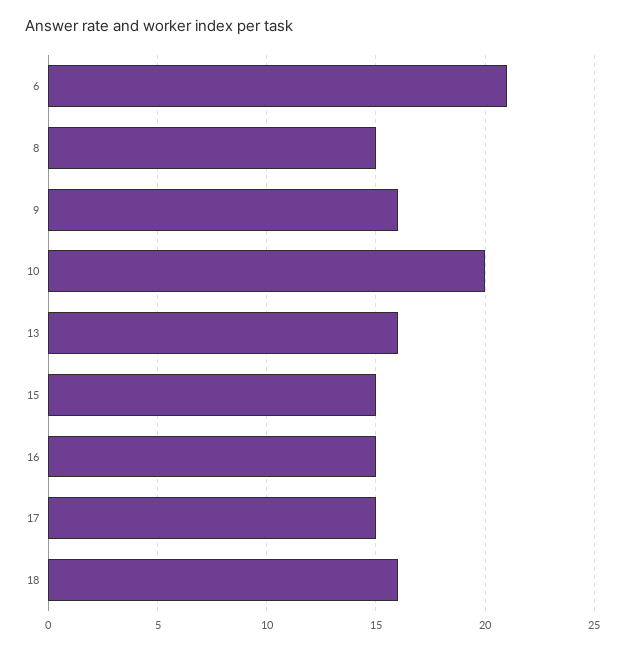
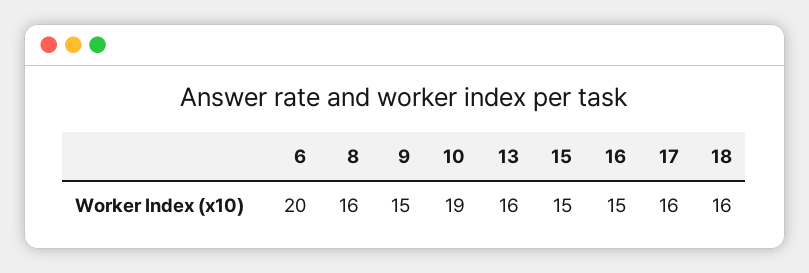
  {
-   "6": 21,
+   "6": 20,
-   "8": 15,
+   "8": 16,
-   "9": 16,
+   "9": 15,
-   "10": 20,
+   "10": 19,
    "13": 16,
    "15": 15,
    "16": 15,
-   "17": 15,
+   "17": 16,
    "18": 16
  }

